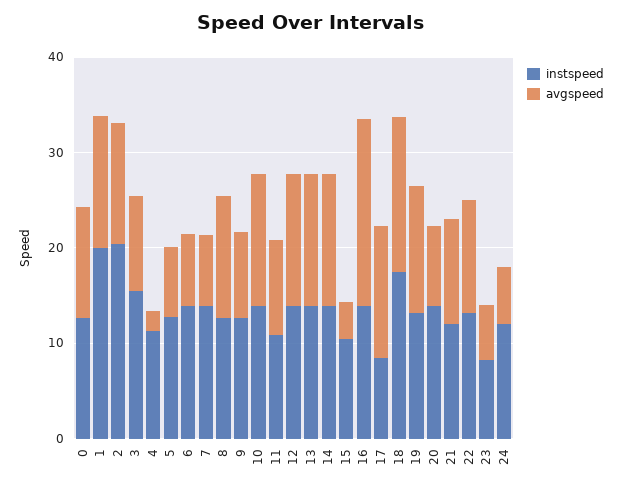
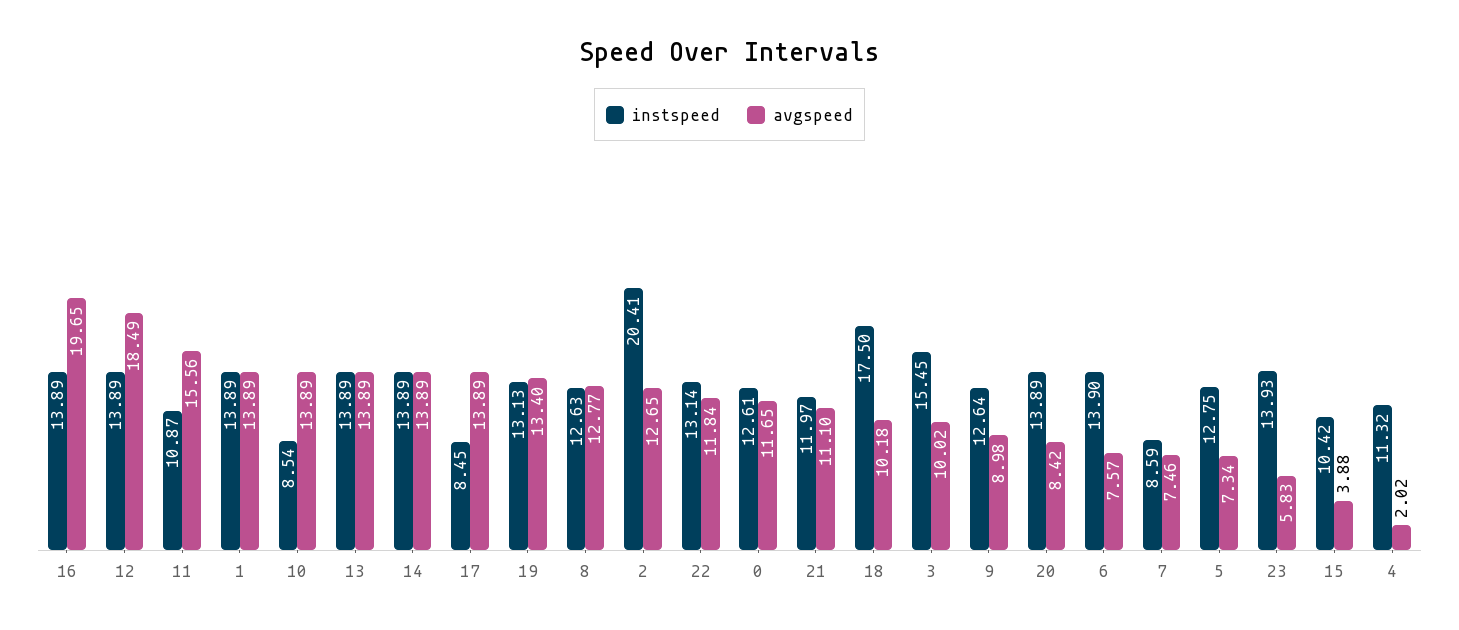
  {
    "instspeed": {
      "0": 12.61,
-     "1": 20,
+     "1": 13.89,
      "2": 20.41,
      "3": 15.45,
      "4": 11.32,
      "5": 12.75,
      "6": 13.9,
-     "7": 14,
+     "7": 8.59,
      "8": 12.63,
      "9": 12.64,
-     "10": 14,
+     "10": 8.54,
      "11": 10.87,
      "12": 13.89,
      "13": 13.89,
      "14": 13.89,
      "15": 10.42,
      "16": 13.89,
      "17": 8.45,
      "18": 17.5,
      "19": 13.13,
      "20": 13.89,
      "21": 11.97,
      "22": 13.14,
-     "23": 8,
+     "23": 13.93
-     "24": 12
    },
    "avgspeed": {
      "0": 11.65,
      "1": 13.89,
      "2": 12.65,
      "3": 10.02,
      "4": 2.02,
      "5": 7.34,
      "6": 7.57,
      "7": 7.46,
      "8": 12.77,
      "9": 8.98,
      "10": 13.89,
-     "11": 10,
+     "11": 15.56,
-     "12": 14,
+     "12": 18.49,
      "13": 13.89,
      "14": 13.89,
      "15": 3.88,
      "16": 19.65,
      "17": 13.89,
-     "18": 16,
+     "18": 10.18,
      "19": 13.4,
      "20": 8.42,
      "21": 11.1,
      "22": 11.84,
-     "23": 5.83,
+     "23": 5.83
-     "24": 6
    }
  }

